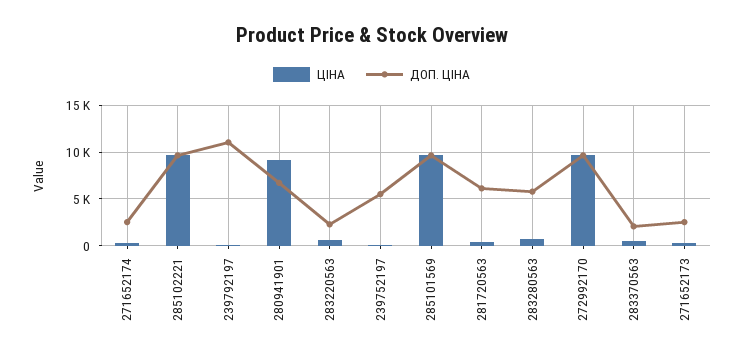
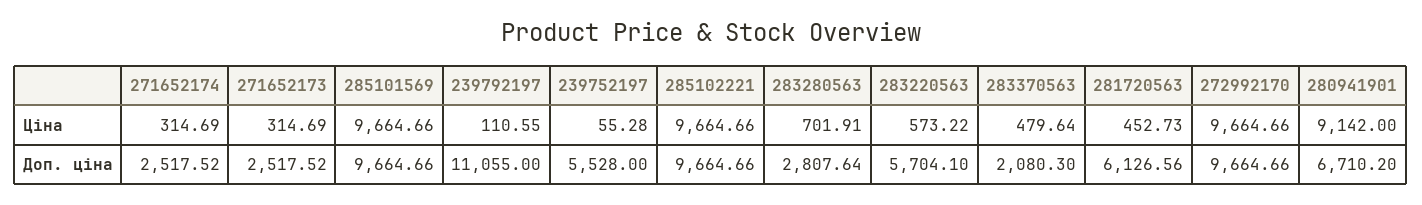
  {
    "ЦІНА": {
      "271652174": 314.69,
      "285102221": 9664.66,
      "239792197": 110.55,
      "280941901": 9142,
      "283220563": 573.22,
      "239752197": 55.28,
      "285101569": 9664.66,
      "281720563": 452.73,
      "283280563": 701.91,
      "272992170": 9664.66,
      "283370563": 479.64,
      "271652173": 314.69
    },
    "ДОП. ЦІНА": {
      "271652174": 2517.52,
      "285102221": 9664.66,
      "239792197": 11055,
      "280941901": 6710.2,
-     "283220563": 2000,
+     "283220563": 5704.1,
      "239752197": 5528,
      "285101569": 9664.66,
      "281720563": 6126.56,
-     "283280563": 6000,
+     "283280563": 2807.64,
      "272992170": 9664.66,
      "283370563": 2080.3,
      "271652173": 2517.52
    }
  }

